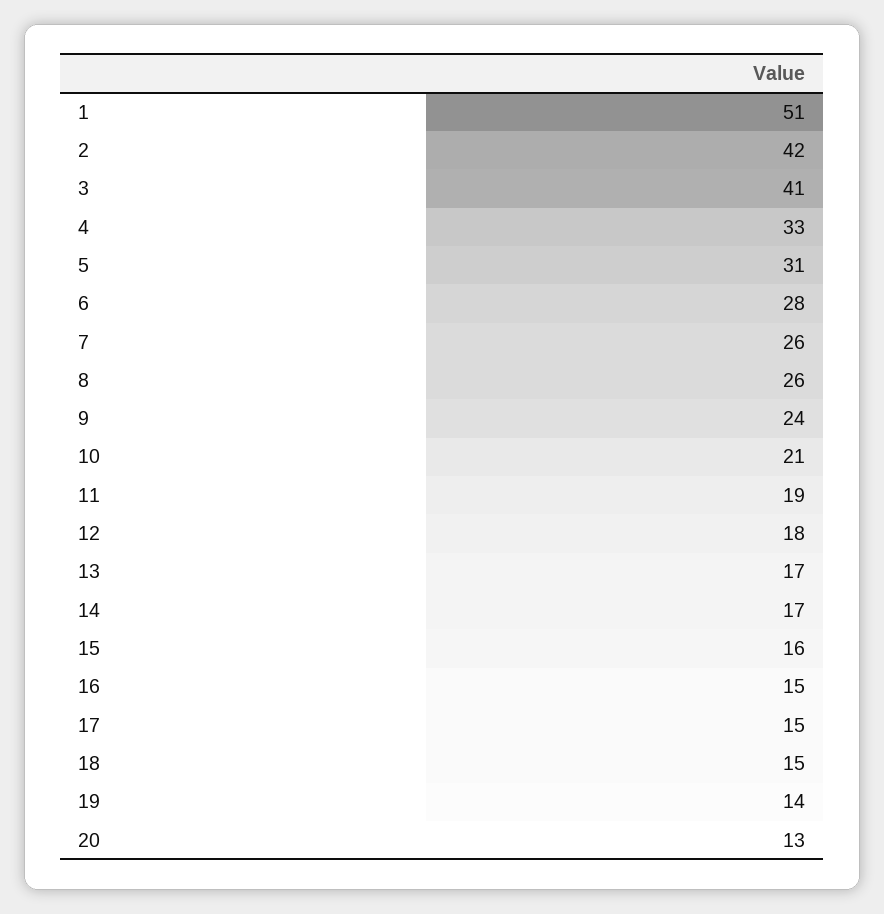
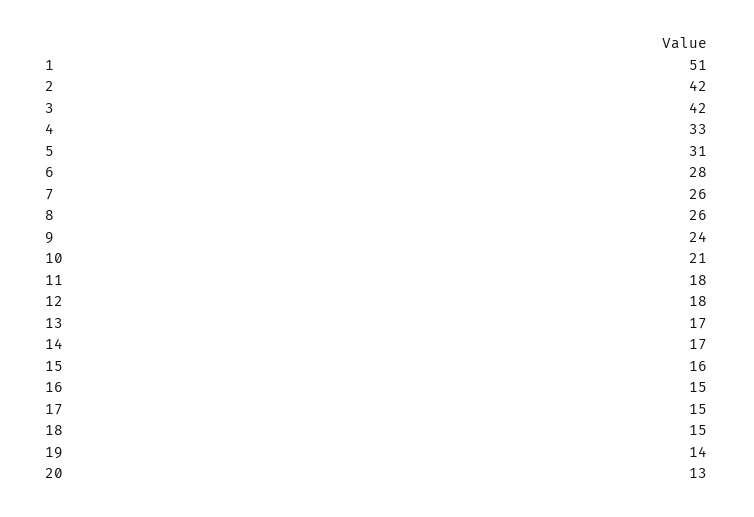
  {
    "1": 51,
    "2": 42,
-   "3": 41,
+   "3": 42,
    "4": 33,
    "5": 31,
    "6": 28,
    "7": 26,
    "8": 26,
    "9": 24,
    "10": 21,
-   "11": 19,
+   "11": 18,
    "12": 18,
    "13": 17,
    "14": 17,
    "15": 16,
    "16": 15,
    "17": 15,
    "18": 15,
    "19": 14,
    "20": 13
  }

